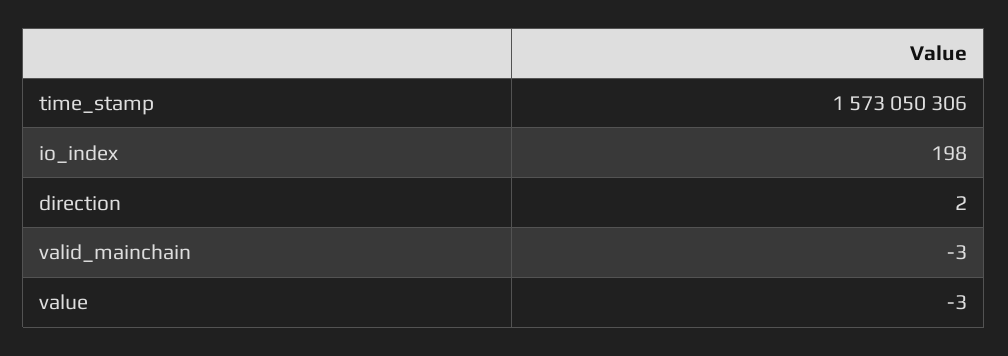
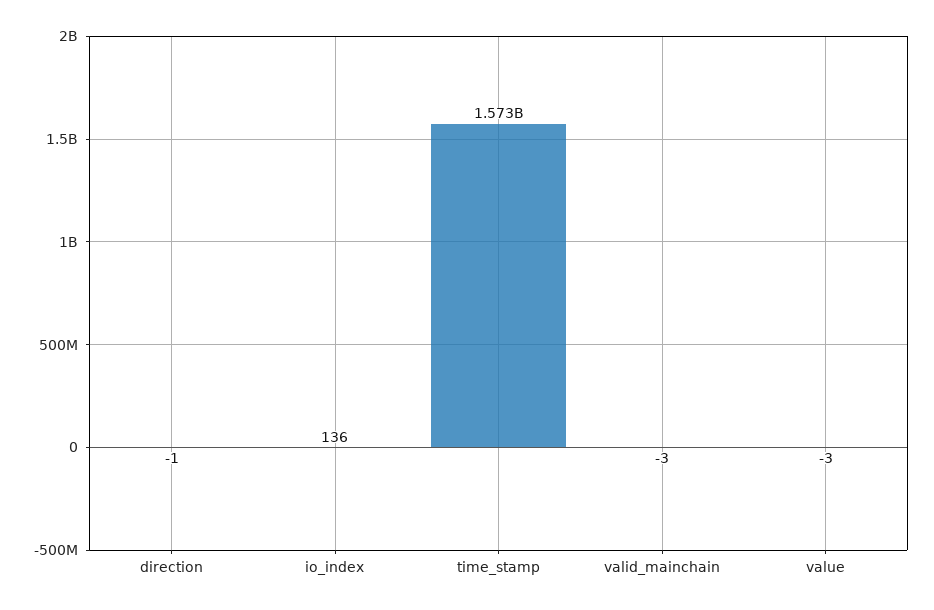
  {
    "time_stamp": 1573050306,
-   "io_index": 198,
+   "io_index": 136,
-   "direction": 2,
+   "direction": -1,
    "valid_mainchain": -3,
    "value": -3
  }

